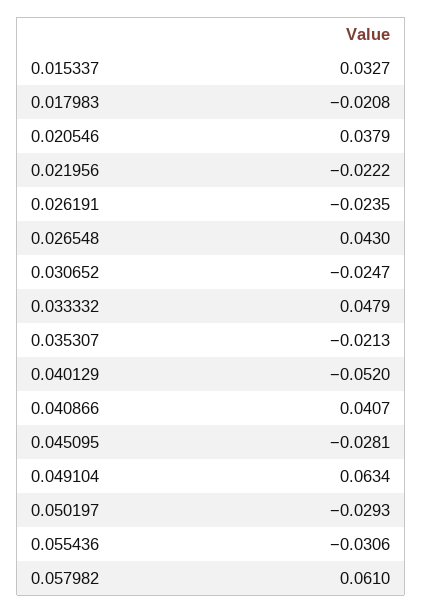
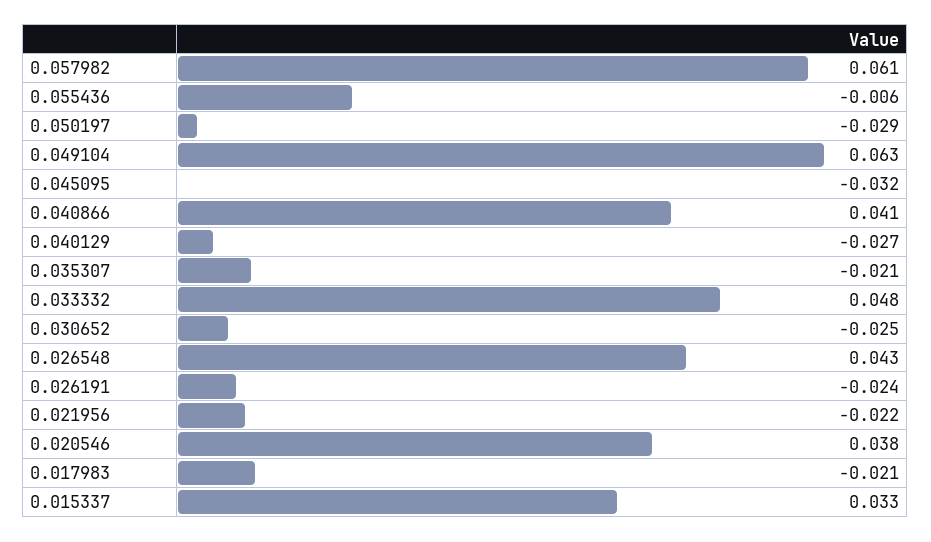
  {
    "0.015337": 0.0327,
    "0.017983": -0.0208,
    "0.020546": 0.0379,
    "0.021956": -0.0222,
    "0.026191": -0.0235,
    "0.026548": 0.043,
    "0.030652": -0.0247,
    "0.033332": 0.0479,
    "0.035307": -0.0213,
-   "0.040129": -0.052,
+   "0.040129": -0.027,
    "0.040866": 0.0407,
-   "0.045095": -0.0281,
+   "0.045095": -0.032,
    "0.049104": 0.0634,
    "0.050197": -0.0293,
-   "0.055436": -0.0306,
+   "0.055436": -0.006,
    "0.057982": 0.061
  }

